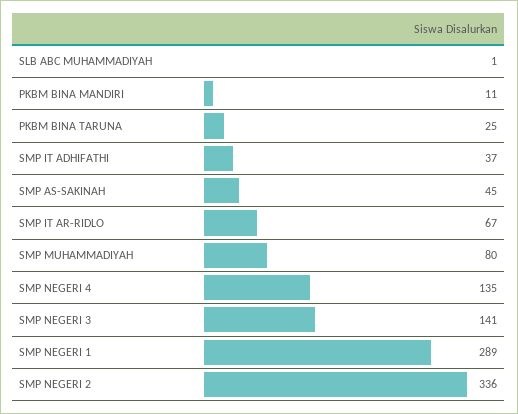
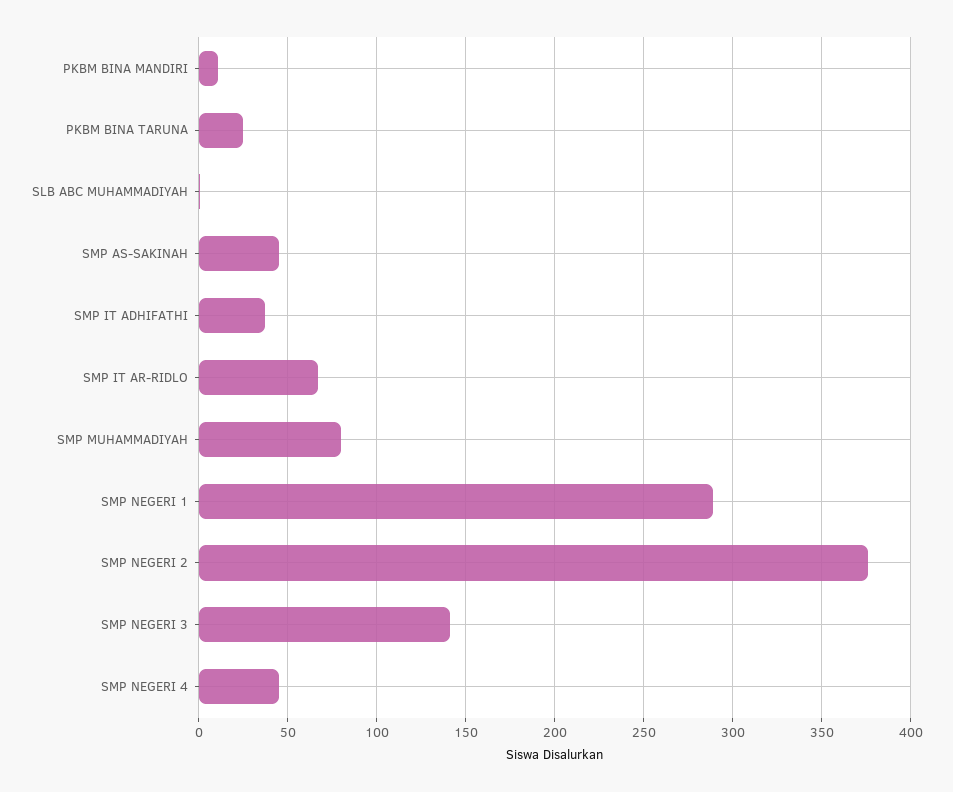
  {
    "SLB ABC MUHAMMADIYAH": 1,
    "PKBM BINA MANDIRI": 11,
    "PKBM BINA TARUNA": 25,
    "SMP IT ADHIFATHI": 37,
    "SMP AS-SAKINAH": 45,
    "SMP IT AR-RIDLO": 67,
    "SMP MUHAMMADIYAH": 80,
-   "SMP NEGERI 4": 135,
+   "SMP NEGERI 4": 45,
    "SMP NEGERI 3": 141,
    "SMP NEGERI 1": 289,
-   "SMP NEGERI 2": 336
+   "SMP NEGERI 2": 375
  }

